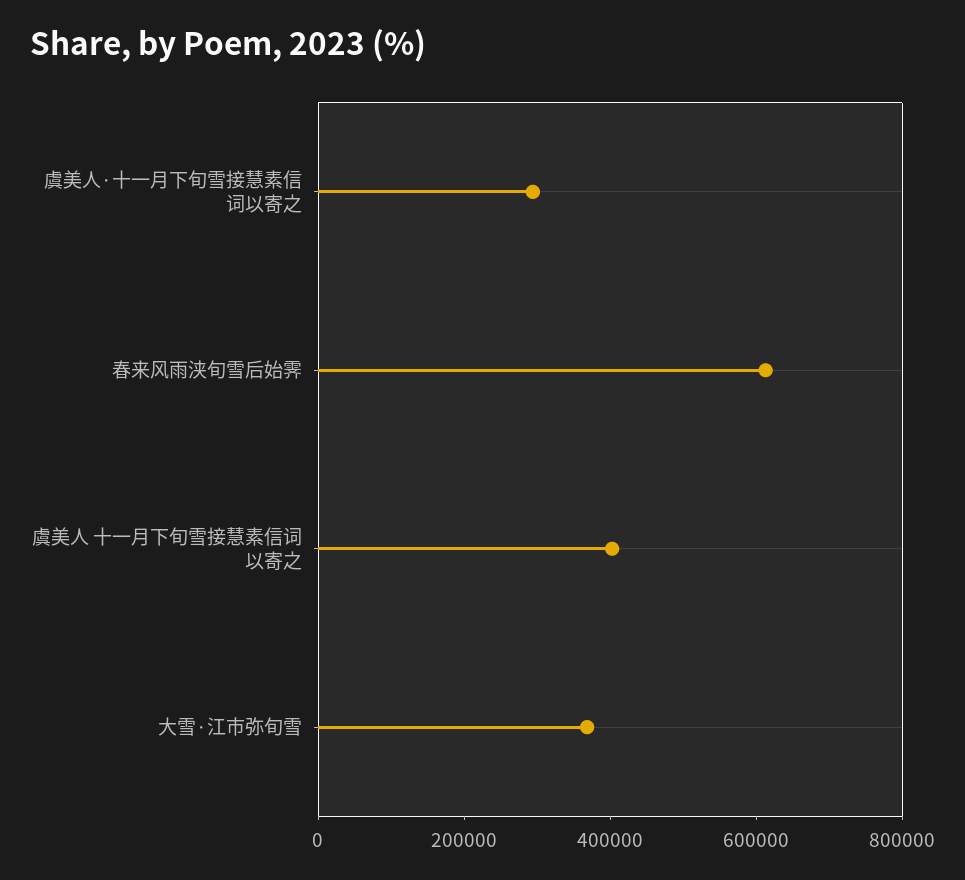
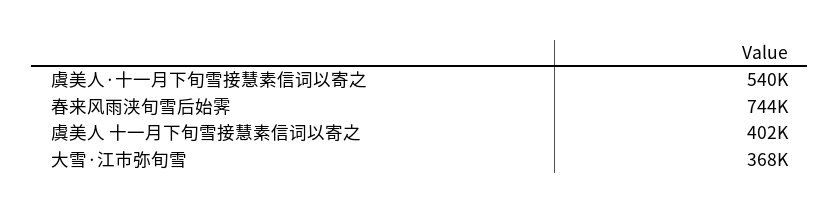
  {
-   "虞美人·十一月下旬雪接慧素信词以寄之": 300000,
+   "虞美人·十一月下旬雪接慧素信词以寄之": 540000,
-   "春来风雨浃旬雪后始霁": 600000,
+   "春来风雨浃旬雪后始霁": 744000,
    "虞美人 十一月下旬雪接慧素信词以寄之": 402000,
    "大雪·江市弥旬雪": 368000
  }

